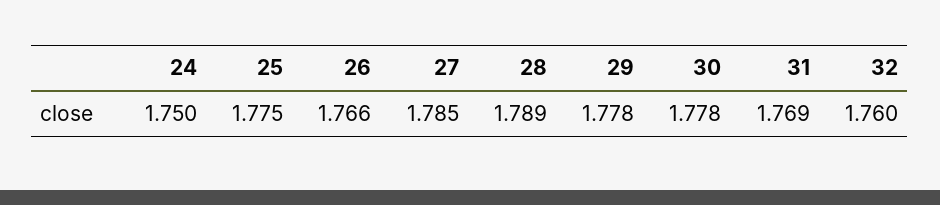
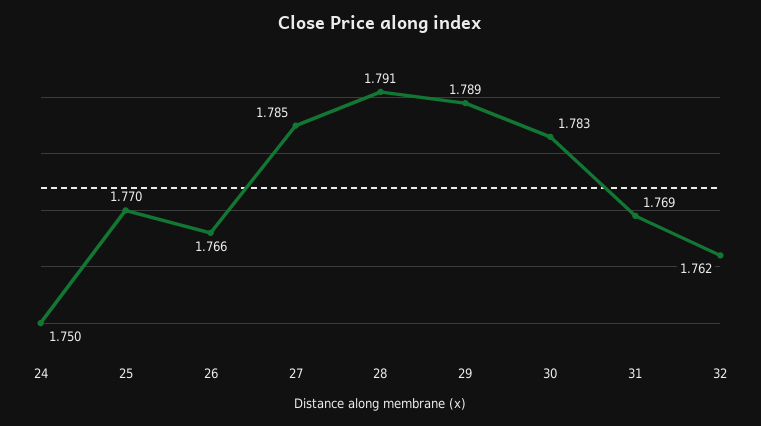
  {
    "24": 1.75,
-   "25": 1.775,
+   "25": 1.77,
    "26": 1.766,
    "27": 1.785,
-   "28": 1.789,
+   "28": 1.791,
-   "29": 1.778,
+   "29": 1.789,
-   "30": 1.778,
+   "30": 1.783,
    "31": 1.769,
-   "32": 1.76
+   "32": 1.762
  }

